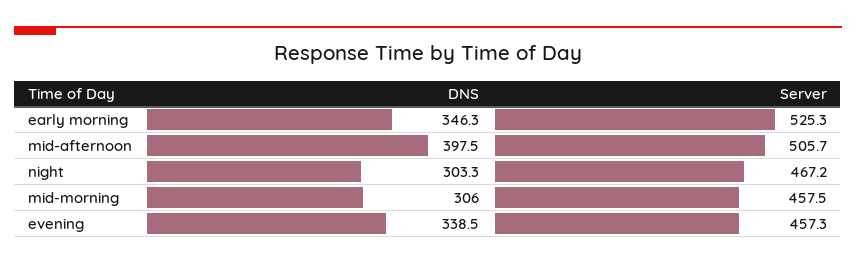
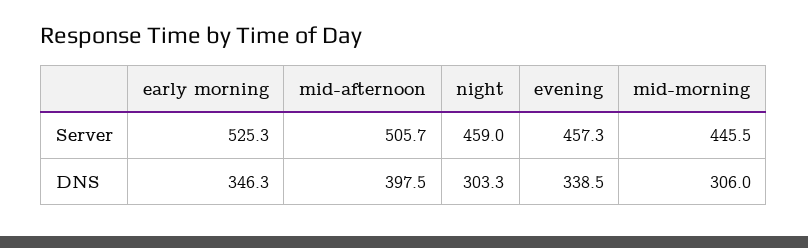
  {
    "DNS": {
      "early morning": 346.3,
      "mid-afternoon": 397.5,
      "night": 303.3,
      "mid-morning": 306,
      "evening": 338.5
    },
    "Server": {
      "early morning": 525.3,
      "mid-afternoon": 505.7,
-     "night": 467.2,
+     "night": 459,
-     "mid-morning": 457.5,
+     "mid-morning": 445.5,
      "evening": 457.3
    }
  }

